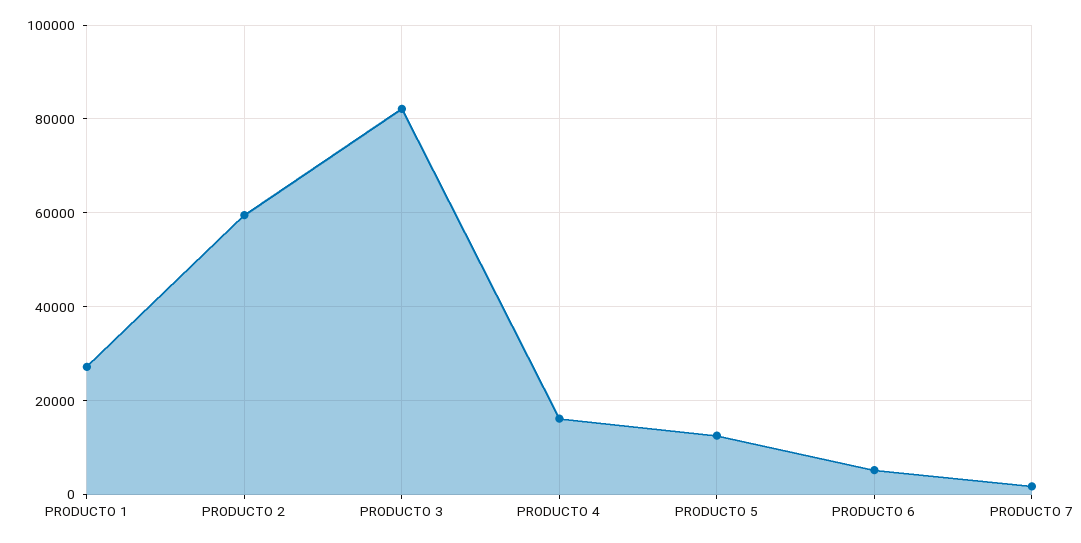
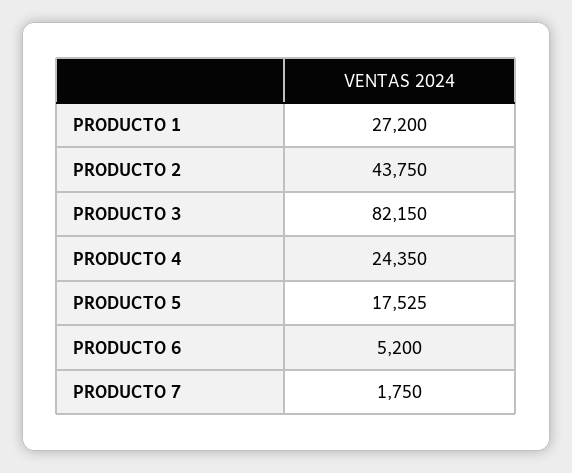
  {
    "PRODUCTO 1": 27200,
-   "PRODUCTO 2": 60000,
+   "PRODUCTO 2": 43750,
    "PRODUCTO 3": 82150,
-   "PRODUCTO 4": 16000,
+   "PRODUCTO 4": 24350,
-   "PRODUCTO 5": 12000,
+   "PRODUCTO 5": 17525,
    "PRODUCTO 6": 5200,
    "PRODUCTO 7": 1750
  }

